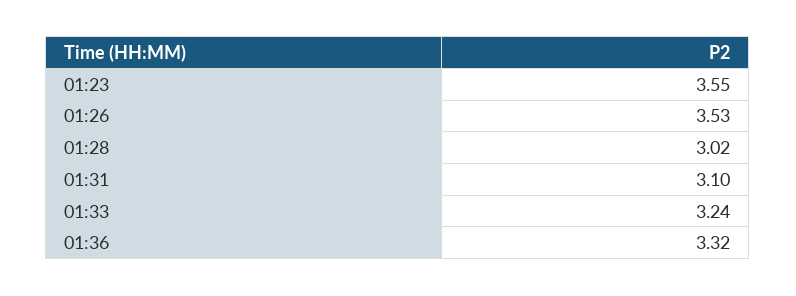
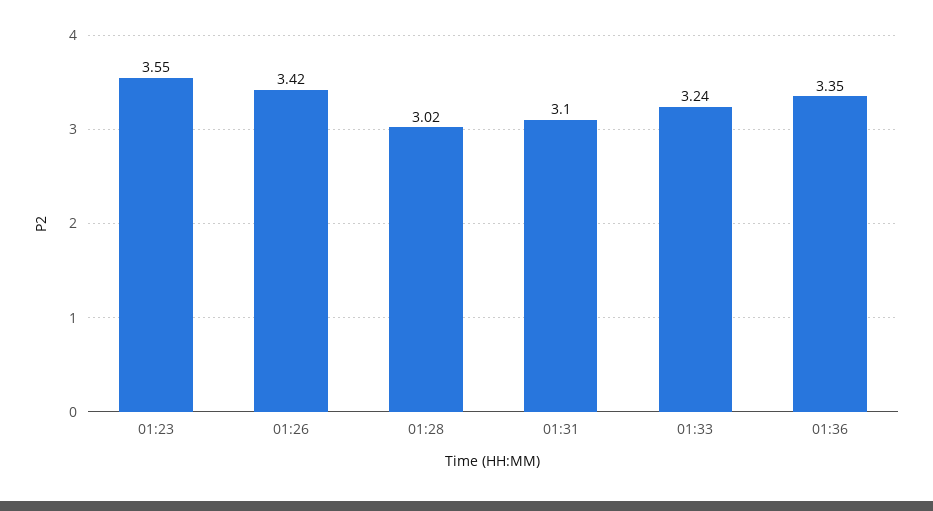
  {
    "01:23": 3.55,
-   "01:26": 3.53,
+   "01:26": 3.42,
    "01:28": 3.02,
    "01:31": 3.1,
    "01:33": 3.24,
-   "01:36": 3.32
+   "01:36": 3.35
  }

